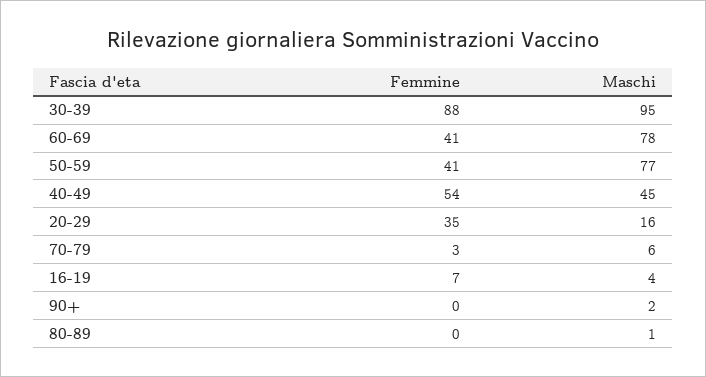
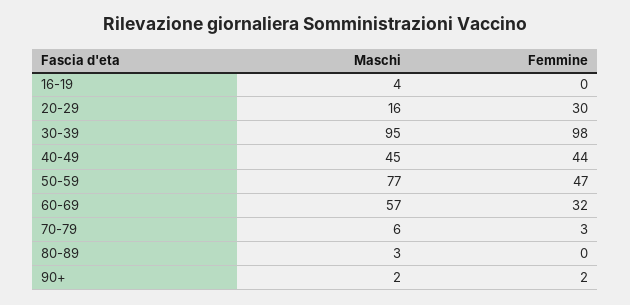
  {
    "Femmine": {
-     "30-39": 88,
+     "30-39": 98,
-     "60-69": 41,
+     "60-69": 32,
-     "50-59": 41,
+     "50-59": 47,
-     "40-49": 54,
+     "40-49": 44,
-     "20-29": 35,
+     "20-29": 30,
      "70-79": 3,
-     "16-19": 7,
+     "16-19": 0,
-     "90+": 0,
+     "90+": 2,
      "80-89": 0
    },
    "Maschi": {
      "30-39": 95,
-     "60-69": 78,
+     "60-69": 57,
      "50-59": 77,
      "40-49": 45,
      "20-29": 16,
      "70-79": 6,
      "16-19": 4,
      "90+": 2,
-     "80-89": 1
+     "80-89": 3
    }
  }

